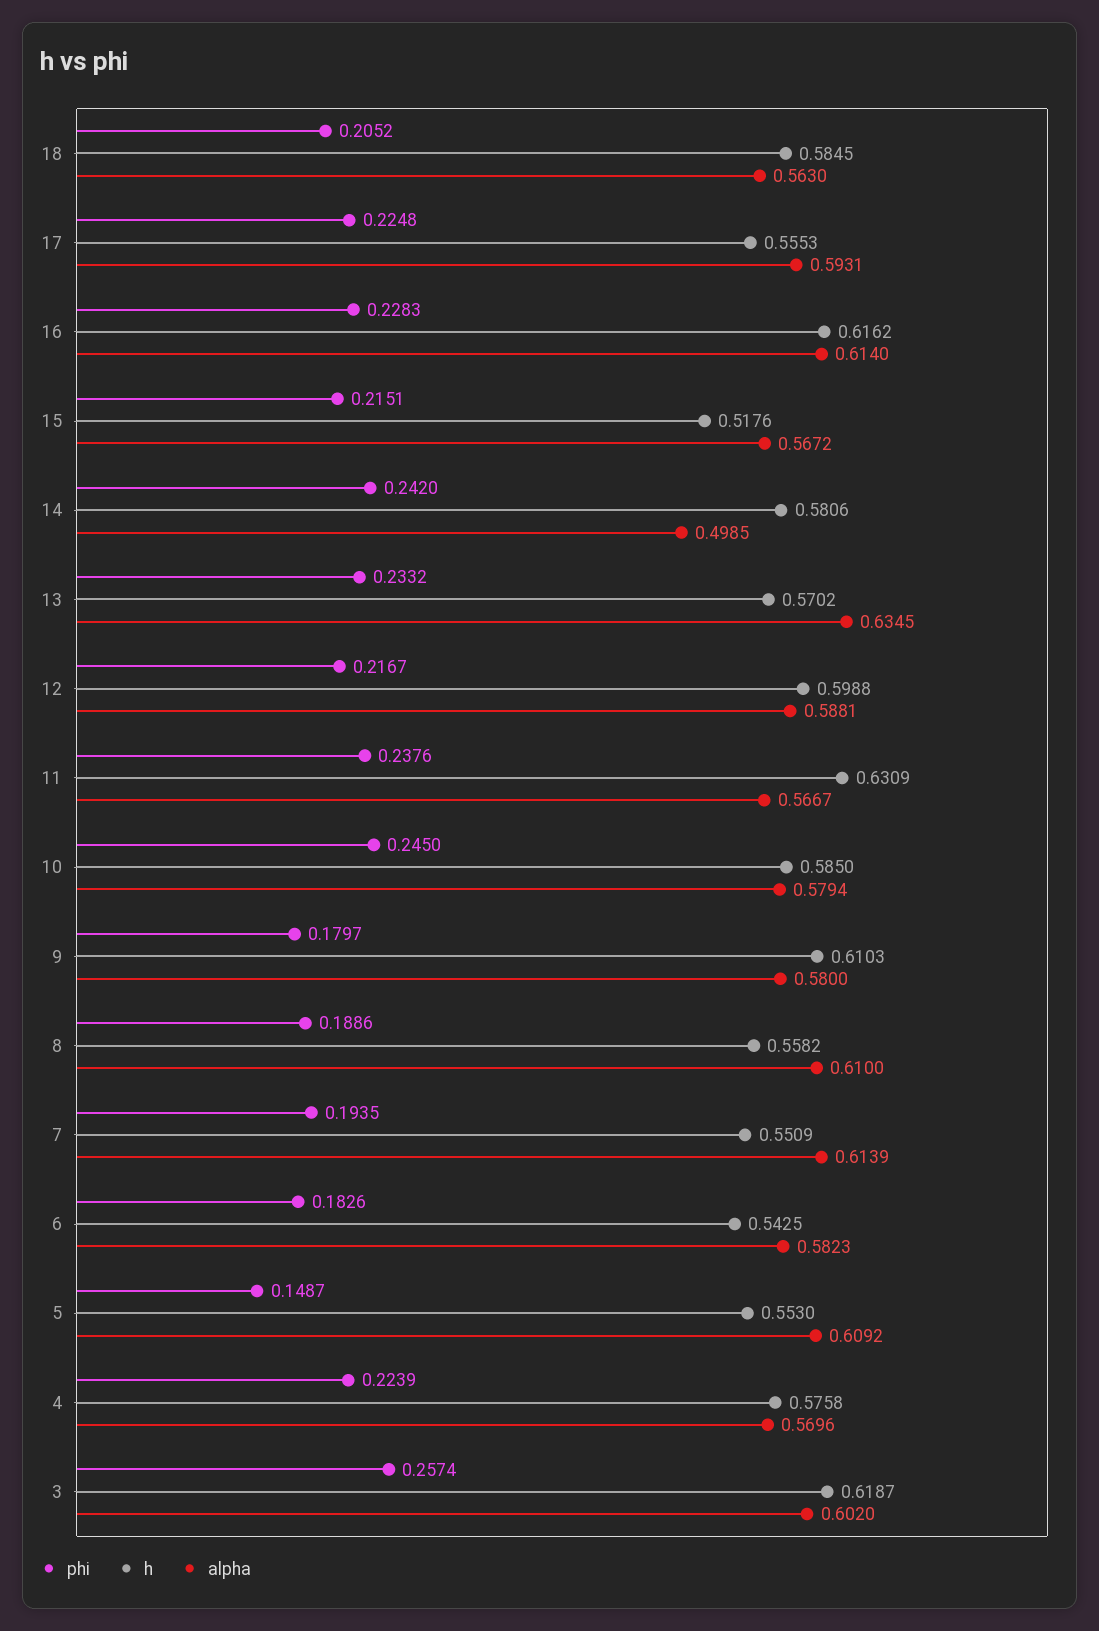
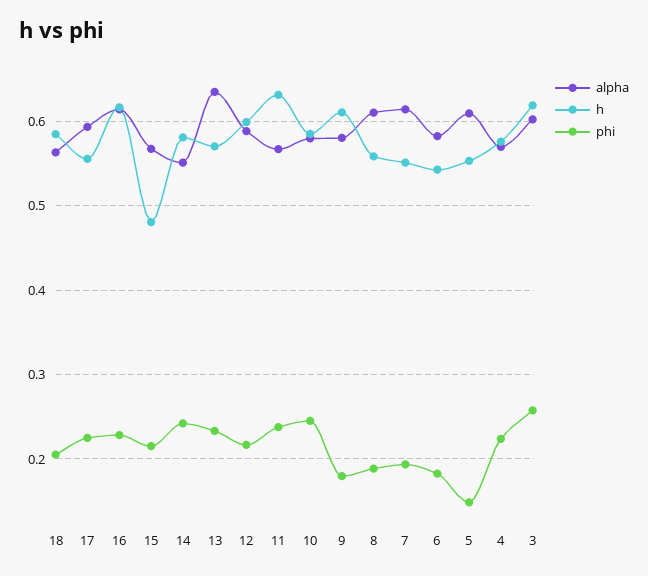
  {
    "phi": {
      "18": 0.2052,
      "17": 0.2248,
      "16": 0.2283,
      "15": 0.2151,
      "14": 0.242,
      "13": 0.2332,
      "12": 0.2167,
      "11": 0.2376,
      "10": 0.245,
      "9": 0.1797,
      "8": 0.1886,
      "7": 0.1935,
      "6": 0.1826,
      "5": 0.1487,
      "4": 0.2239,
      "3": 0.2574
    },
    "h": {
      "18": 0.5845,
      "17": 0.5553,
      "16": 0.6162,
-     "15": 0.5176,
+     "15": 0.48,
      "14": 0.5806,
      "13": 0.5702,
      "12": 0.5988,
      "11": 0.6309,
      "10": 0.585,
      "9": 0.6103,
      "8": 0.5582,
      "7": 0.5509,
      "6": 0.5425,
      "5": 0.553,
      "4": 0.5758,
      "3": 0.6187
    },
    "alpha": {
      "18": 0.563,
      "17": 0.5931,
      "16": 0.614,
      "15": 0.5672,
-     "14": 0.4985,
+     "14": 0.55,
      "13": 0.6345,
      "12": 0.5881,
      "11": 0.5667,
      "10": 0.5794,
      "9": 0.58,
      "8": 0.61,
      "7": 0.6139,
      "6": 0.5823,
      "5": 0.6092,
      "4": 0.5696,
      "3": 0.602
    }
  }

